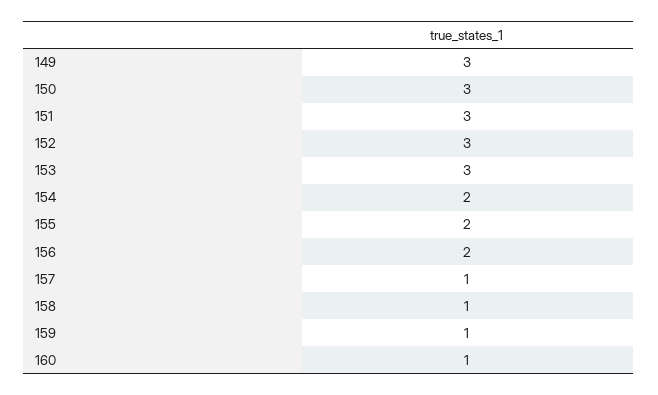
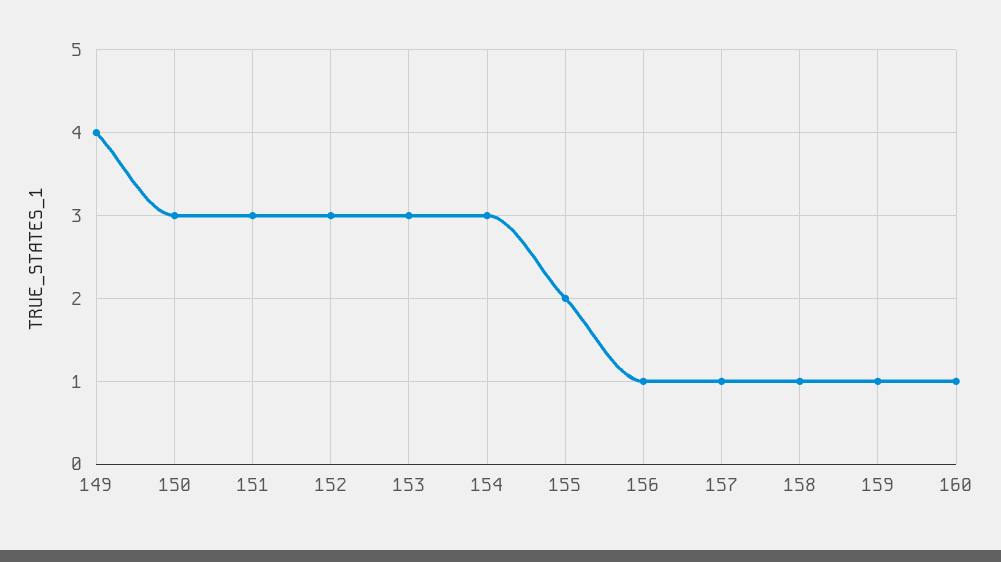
  {
-   "149": 3,
+   "149": 4,
    "150": 3,
    "151": 3,
    "152": 3,
    "153": 3,
-   "154": 2,
+   "154": 3,
    "155": 2,
-   "156": 2,
+   "156": 1,
    "157": 1,
    "158": 1,
    "159": 1,
    "160": 1
  }

